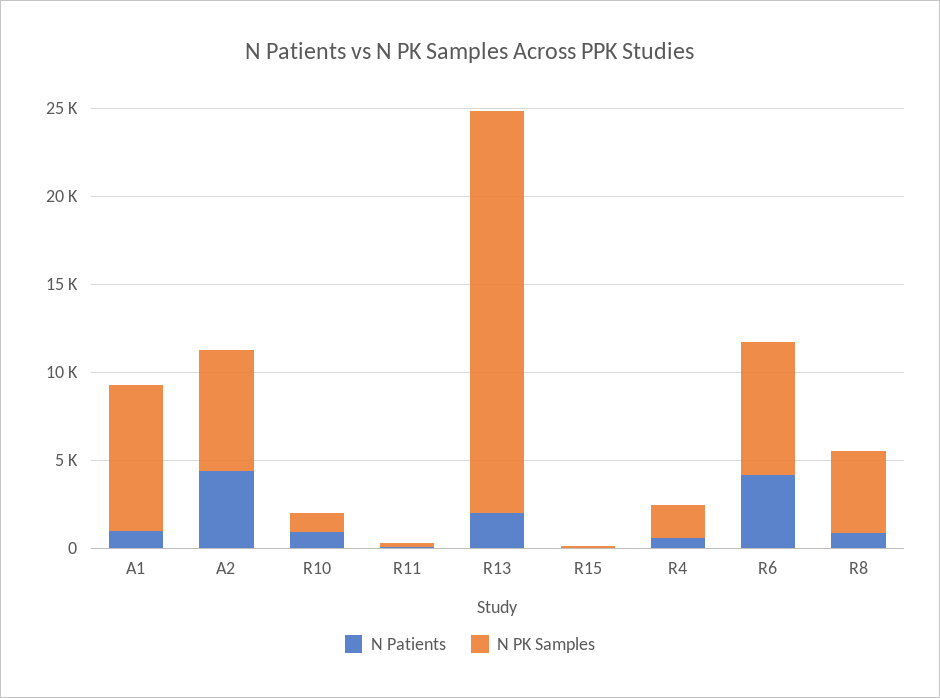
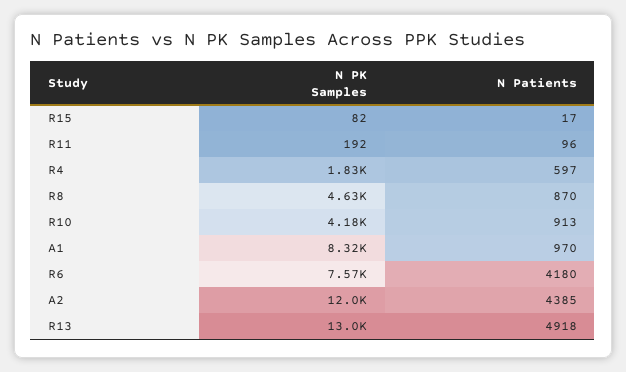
  {
    "N Patients": {
      "A1": 970,
      "A2": 4385,
      "R10": 913,
      "R11": 96,
-     "R13": 2000,
+     "R13": 4918,
      "R15": 17,
      "R4": 597,
      "R6": 4180,
      "R8": 870
    },
    "N PK Samples": {
      "A1": 8320,
-     "A2": 7000,
+     "A2": 12000,
-     "R10": 1000,
+     "R10": 4180,
      "R11": 192,
-     "R13": 23000,
+     "R13": 13000,
      "R15": 82,
      "R4": 1830,
      "R6": 7570,
      "R8": 4630
    }
  }

